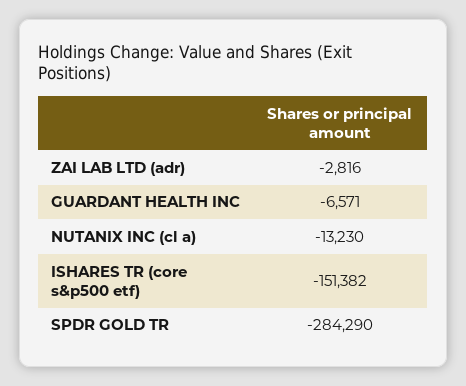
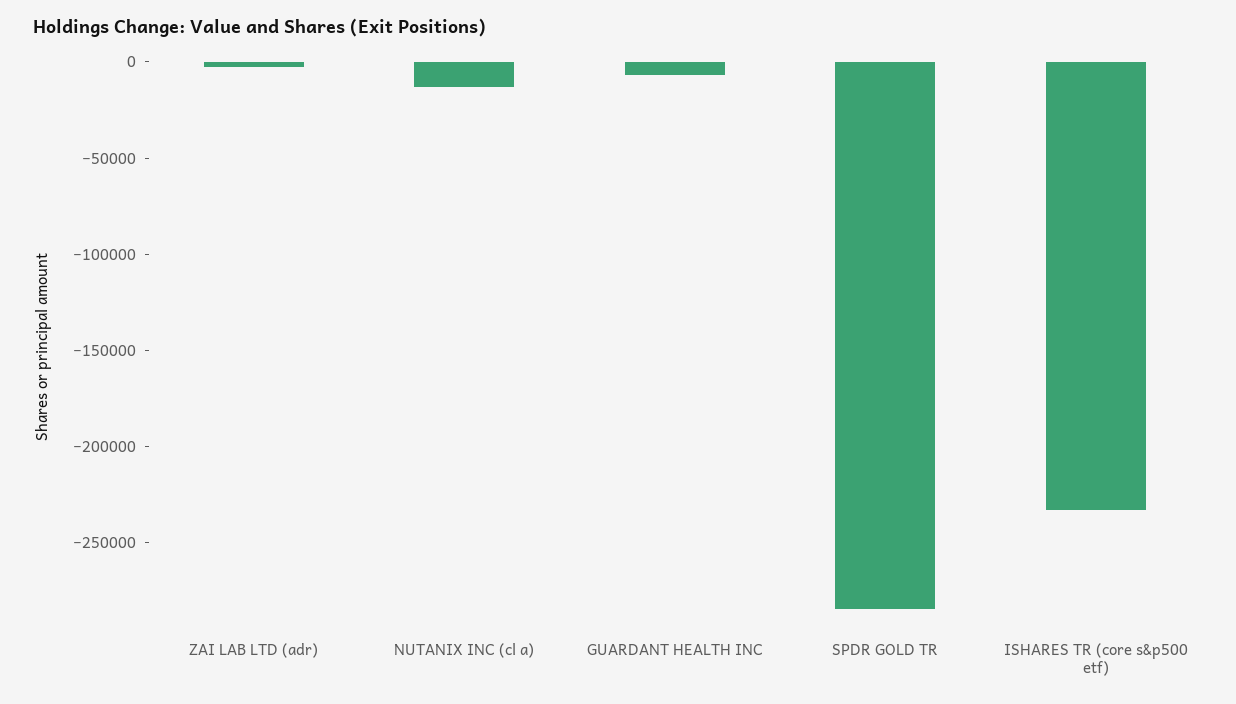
  {
    "ZAI LAB LTD (adr)": -2816,
    "GUARDANT HEALTH INC": -6571,
    "NUTANIX INC (cl a)": -13230,
-   "ISHARES TR (core s&p500 etf)": -151382,
+   "ISHARES TR (core s&p500 etf)": -230000,
    "SPDR GOLD TR": -284290
  }

